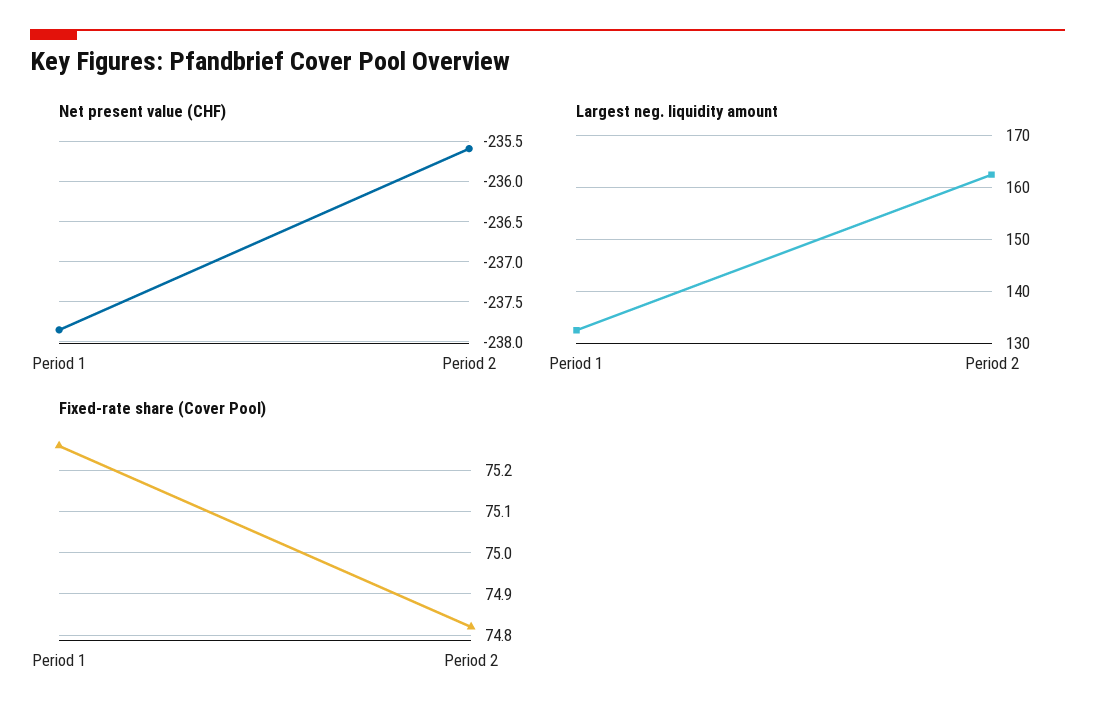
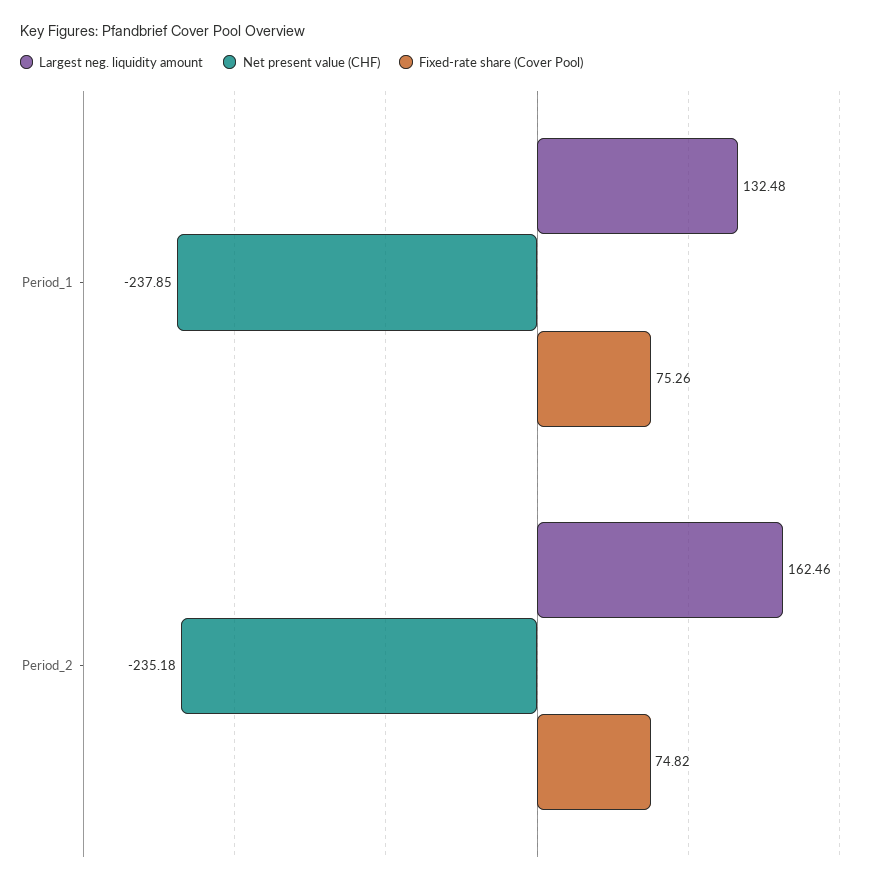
  {
    "Net present value (CHF)": {
      "Period 1": -237.85,
-     "Period 2": -235.6
+     "Period 2": -235.18
    },
    "Largest neg. liquidity amount": {
      "Period 1": 132.48,
      "Period 2": 162.46
    },
    "Fixed-rate share (Cover Pool)": {
      "Period 1": 75.26,
      "Period 2": 74.82
    }
  }

